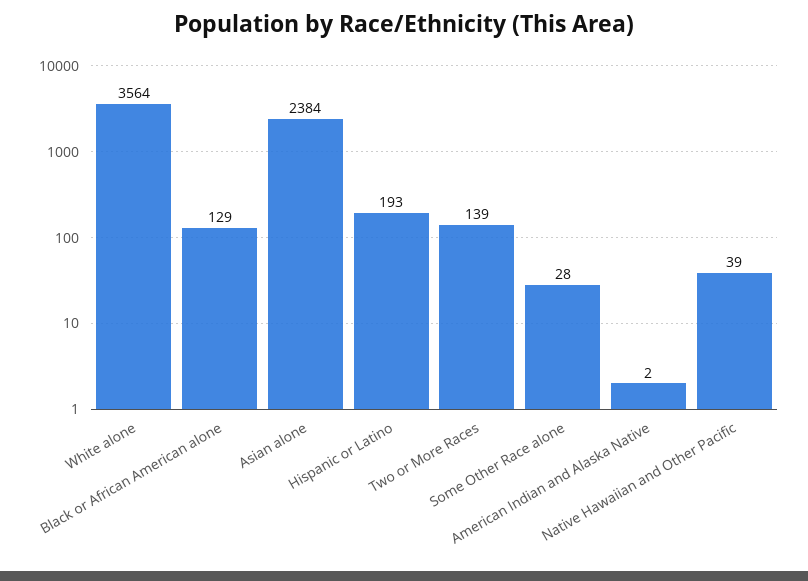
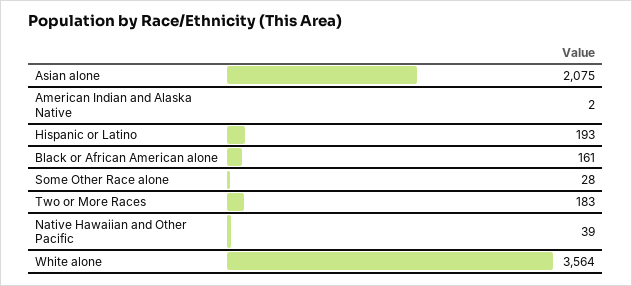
  {
    "White alone": 3564,
-   "Black or African American alone": 129,
+   "Black or African American alone": 161,
-   "Asian alone": 2384,
+   "Asian alone": 2075,
    "Hispanic or Latino": 193,
-   "Two or More Races": 139,
+   "Two or More Races": 183,
    "Some Other Race alone": 28,
    "American Indian and Alaska Native": 2,
    "Native Hawaiian and Other Pacific": 39
  }

